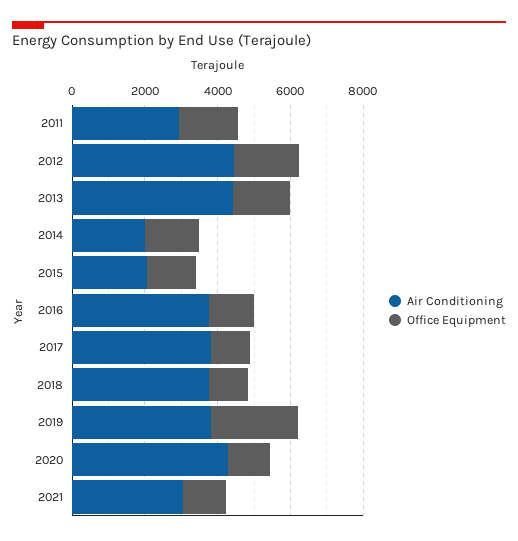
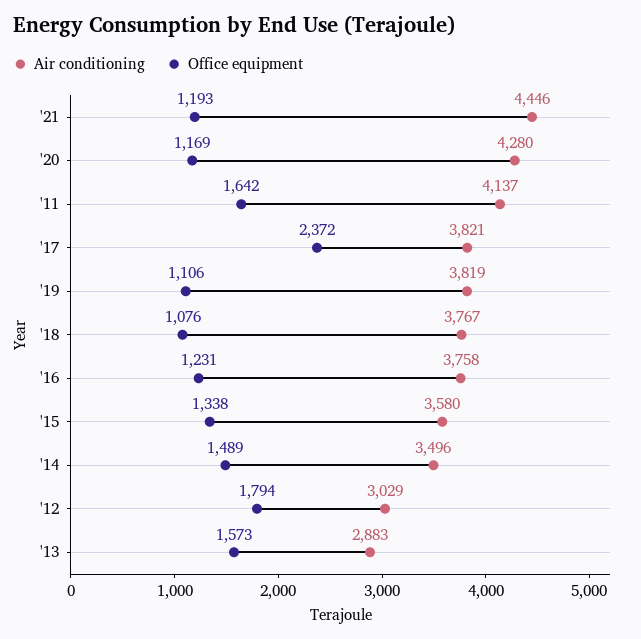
  {
    "Air Conditioning": {
-     "2011": 3000,
+     "2011": 4137,
-     "2012": 4500,
+     "2012": 3029,
-     "2013": 4500,
+     "2013": 2883,
-     "2014": 2000,
+     "2014": 3496,
-     "2015": 2000,
+     "2015": 3580,
      "2016": 3758,
      "2017": 3821,
      "2018": 3767,
      "2019": 3819,
      "2020": 4280,
-     "2021": 3000
+     "2021": 4446
    },
    "Office Equipment": {
      "2011": 1642,
      "2012": 1794,
      "2013": 1573,
      "2014": 1489,
      "2015": 1338,
      "2016": 1231,
-     "2017": 1000,
+     "2017": 2372,
      "2018": 1076,
-     "2019": 2500,
+     "2019": 1106,
      "2020": 1169,
      "2021": 1193
    }
  }

